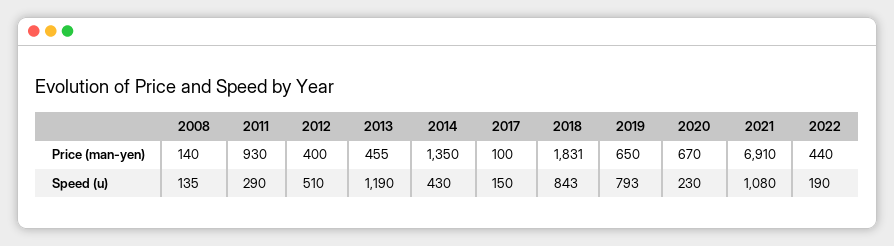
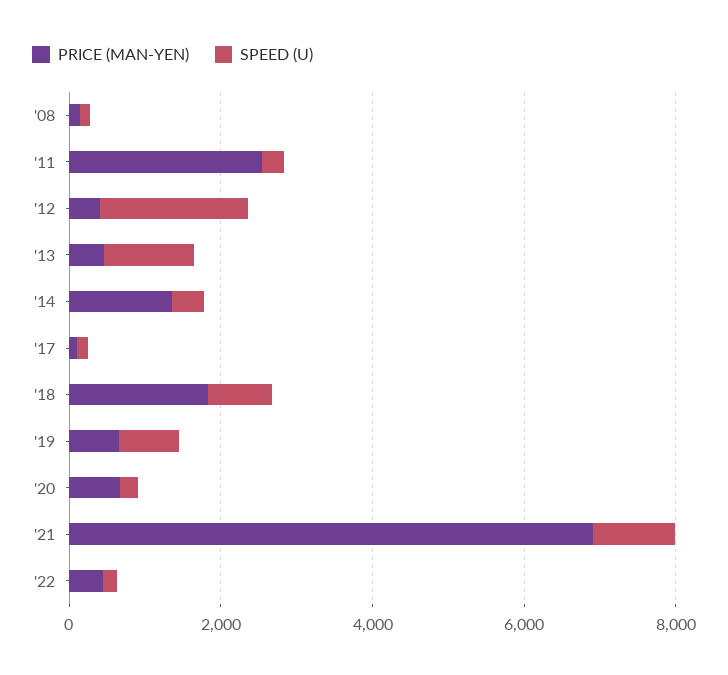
  {
    "Price (man-yen)": {
      "2008": 140,
-     "2011": 930,
+     "2011": 2500,
      "2012": 400,
      "2013": 455,
      "2014": 1350,
      "2017": 100,
      "2018": 1831,
      "2019": 650,
      "2020": 670,
      "2021": 6910,
      "2022": 440
    },
    "Speed (u)": {
      "2008": 135,
      "2011": 290,
-     "2012": 510,
+     "2012": 2000,
      "2013": 1190,
      "2014": 430,
      "2017": 150,
      "2018": 843,
      "2019": 793,
      "2020": 230,
      "2021": 1080,
      "2022": 190
    }
  }

